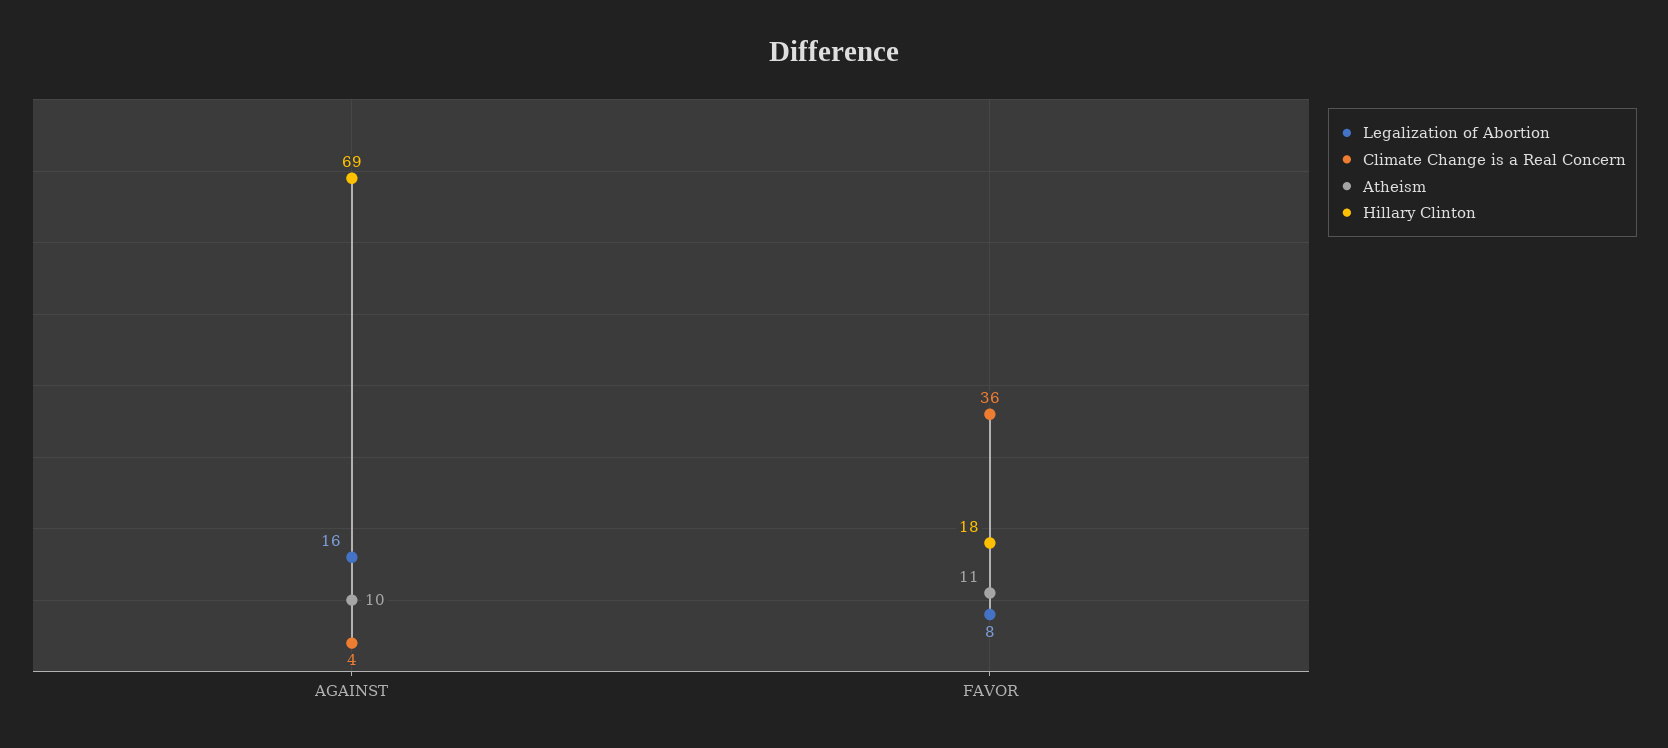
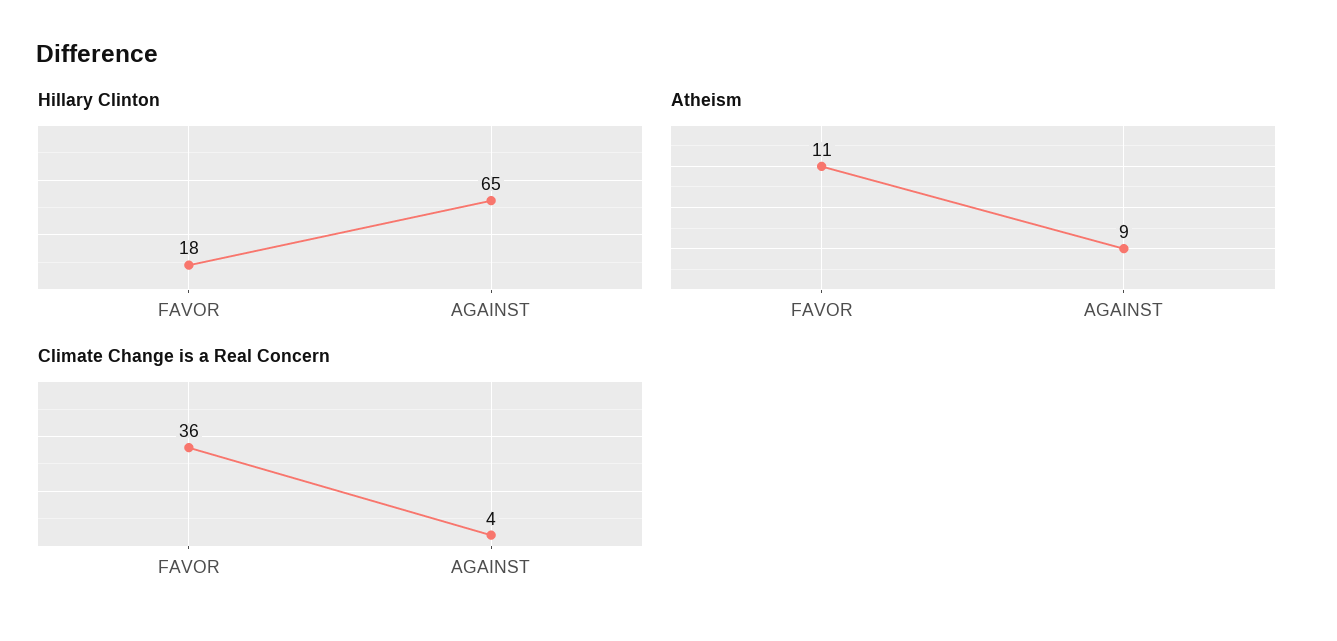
  {
-   "Legalization of Abortion": {
-     "AGAINST": 16,
-     "FAVOR": 8
-   },
    "Climate Change is a Real Concern": {
      "AGAINST": 4,
      "FAVOR": 36
    },
    "Atheism": {
-     "AGAINST": 10,
+     "AGAINST": 9,
      "FAVOR": 11
    },
    "Hillary Clinton": {
-     "AGAINST": 69,
+     "AGAINST": 65,
      "FAVOR": 18
    }
  }

